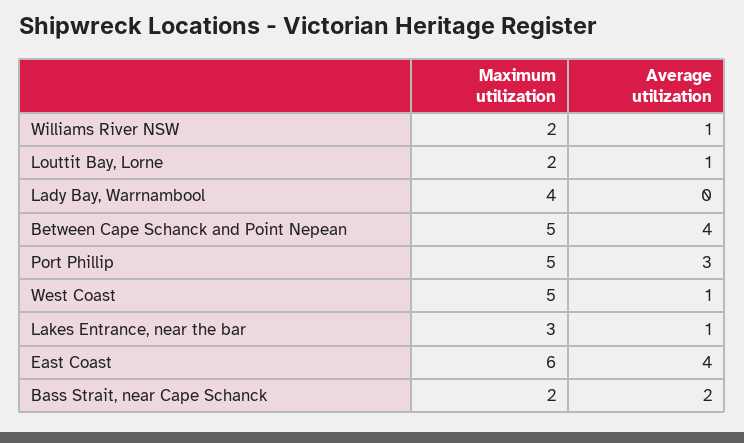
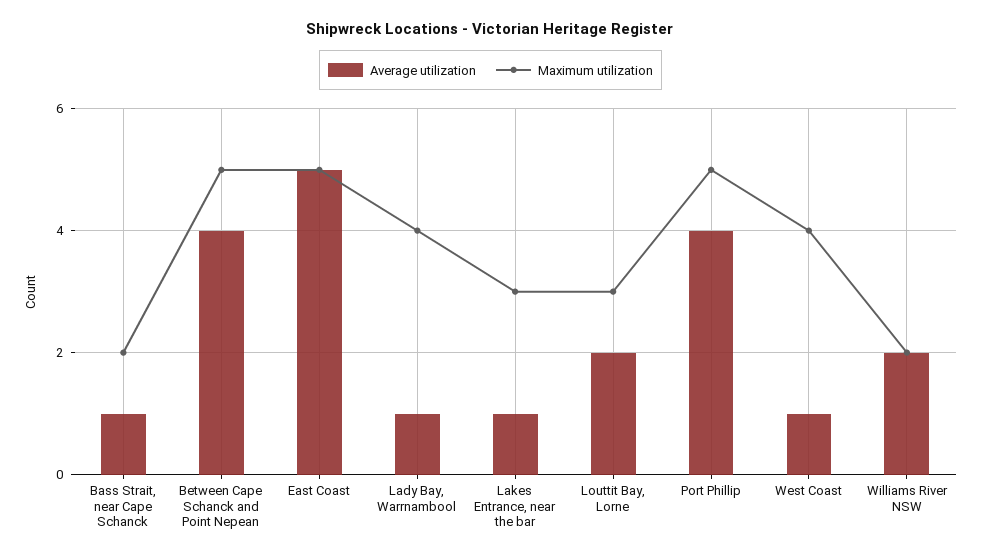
  {
    "Maximum utilization": {
      "Williams River NSW": 2,
-     "Louttit Bay, Lorne": 2,
+     "Louttit Bay, Lorne": 3,
      "Lady Bay, Warrnambool": 4,
      "Between Cape Schanck and Point Nepean": 5,
      "Port Phillip": 5,
-     "West Coast": 5,
+     "West Coast": 4,
      "Lakes Entrance, near the bar": 3,
-     "East Coast": 6,
+     "East Coast": 5,
      "Bass Strait, near Cape Schanck": 2
    },
    "Average utilization": {
-     "Williams River NSW": 1,
+     "Williams River NSW": 2,
-     "Louttit Bay, Lorne": 1,
+     "Louttit Bay, Lorne": 2,
-     "Lady Bay, Warrnambool": 0,
+     "Lady Bay, Warrnambool": 1,
      "Between Cape Schanck and Point Nepean": 4,
-     "Port Phillip": 3,
+     "Port Phillip": 4,
      "West Coast": 1,
      "Lakes Entrance, near the bar": 1,
-     "East Coast": 4,
+     "East Coast": 5,
-     "Bass Strait, near Cape Schanck": 2
+     "Bass Strait, near Cape Schanck": 1
    }
  }

